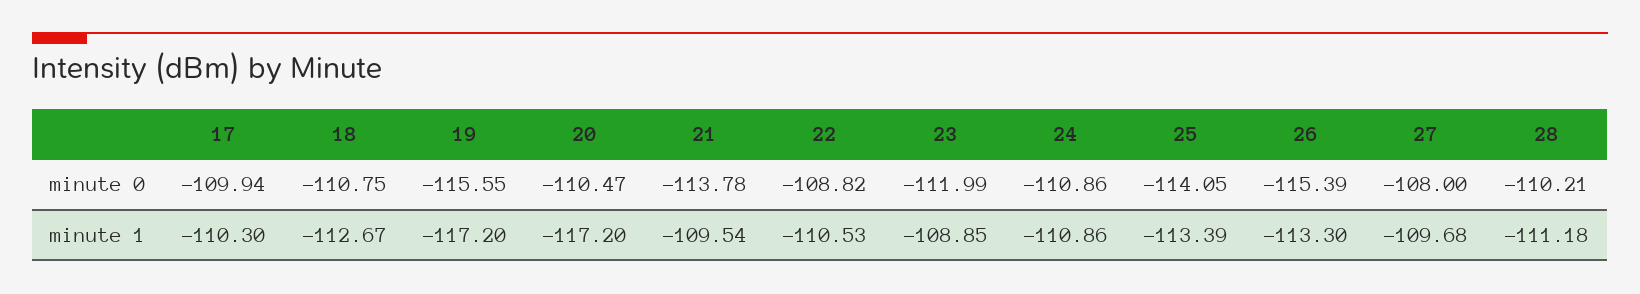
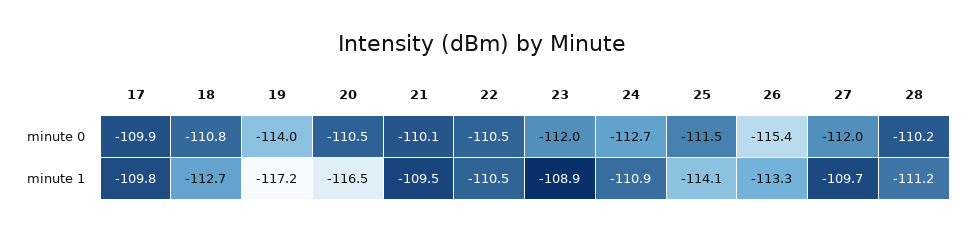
  {
    "17": {
      "minute 0": -109.94,
-     "minute 1": -110.3
+     "minute 1": -109.8
    },
    "18": {
      "minute 0": -110.75,
      "minute 1": -112.67
    },
    "19": {
-     "minute 0": -115.55,
+     "minute 0": -114,
      "minute 1": -117.2
    },
    "20": {
      "minute 0": -110.47,
-     "minute 1": -117.2
+     "minute 1": -116.5
    },
    "21": {
-     "minute 0": -113.78,
+     "minute 0": -110.1,
      "minute 1": -109.54
    },
    "22": {
-     "minute 0": -108.82,
+     "minute 0": -110.5,
      "minute 1": -110.53
    },
    "23": {
      "minute 0": -111.99,
      "minute 1": -108.85
    },
    "24": {
-     "minute 0": -110.86,
+     "minute 0": -112.7,
      "minute 1": -110.86
    },
    "25": {
-     "minute 0": -114.05,
+     "minute 0": -111.5,
-     "minute 1": -113.39
+     "minute 1": -114.1
    },
    "26": {
      "minute 0": -115.39,
      "minute 1": -113.3
    },
    "27": {
-     "minute 0": -108,
+     "minute 0": -112,
      "minute 1": -109.68
    },
    "28": {
      "minute 0": -110.21,
      "minute 1": -111.18
    }
  }

